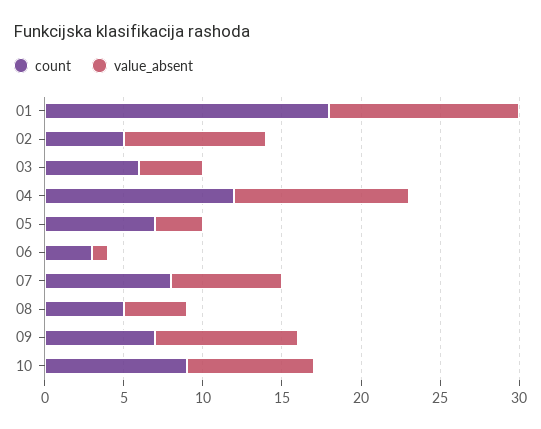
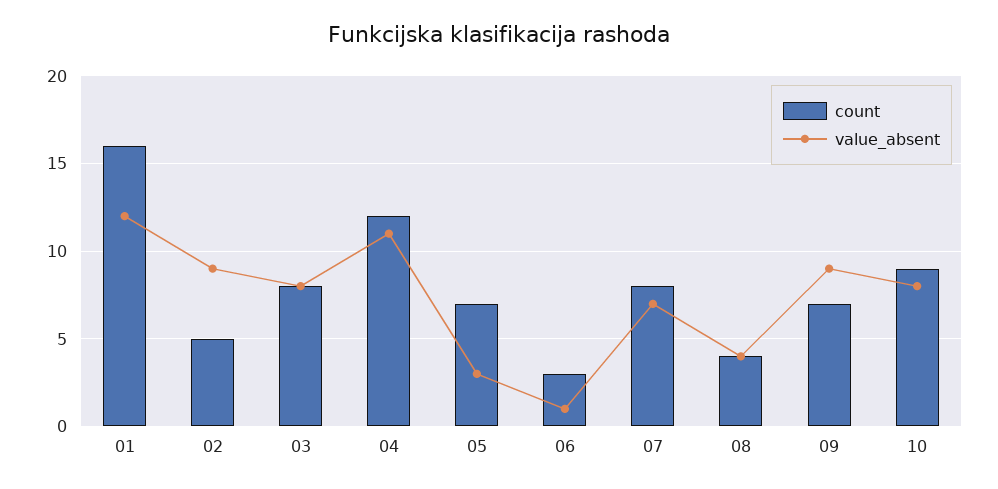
  {
    "count": {
-     "01": 18,
+     "01": 16,
      "02": 5,
-     "03": 6,
+     "03": 8,
      "04": 12,
      "05": 7,
      "06": 3,
      "07": 8,
-     "08": 5,
+     "08": 4,
      "09": 7,
      "10": 9
    },
    "value_absent": {
      "01": 12,
      "02": 9,
-     "03": 4,
+     "03": 8,
      "04": 11,
      "05": 3,
      "06": 1,
      "07": 7,
      "08": 4,
      "09": 9,
      "10": 8
    }
  }

